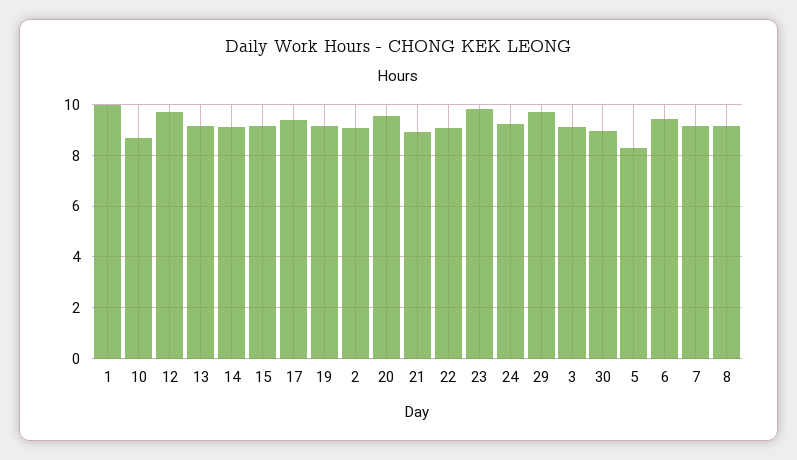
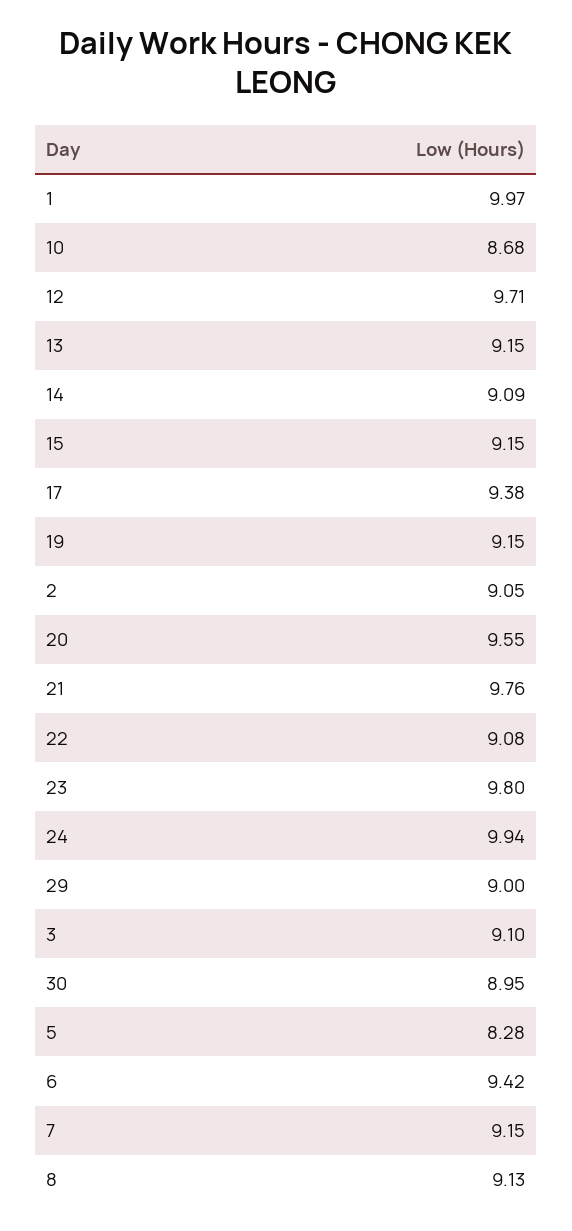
  {
    "1": 9.97,
    "10": 8.68,
    "12": 9.71,
    "13": 9.15,
    "14": 9.09,
    "15": 9.15,
    "17": 9.38,
    "19": 9.15,
    "2": 9.05,
    "20": 9.55,
-   "21": 9,
+   "21": 9.76,
    "22": 9.08,
    "23": 9.8,
-   "24": 9.25,
+   "24": 9.94,
-   "29": 9.75,
+   "29": 9,
    "3": 9.1,
    "30": 8.95,
    "5": 8.28,
    "6": 9.42,
    "7": 9.15,
    "8": 9.13
  }

